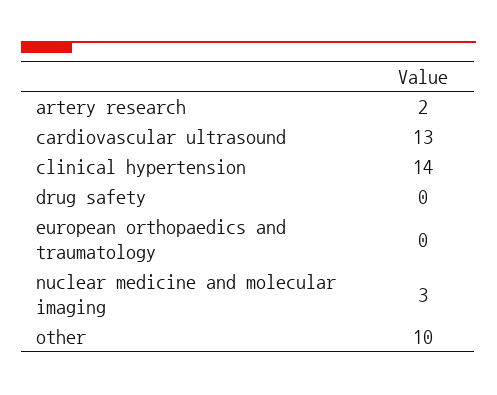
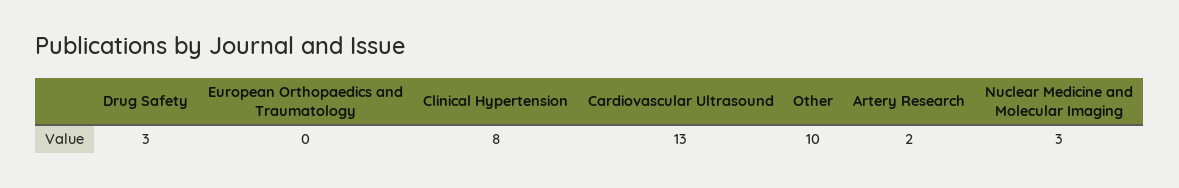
  {
    "artery research": 2,
    "cardiovascular ultrasound": 13,
-   "clinical hypertension": 14,
+   "clinical hypertension": 8,
-   "drug safety": 0,
+   "drug safety": 3,
    "european orthopaedics and traumatology": 0,
    "nuclear medicine and molecular imaging": 3,
    "other": 10
  }

